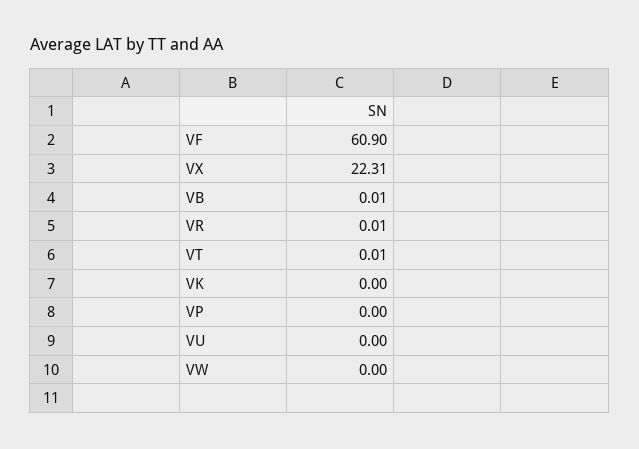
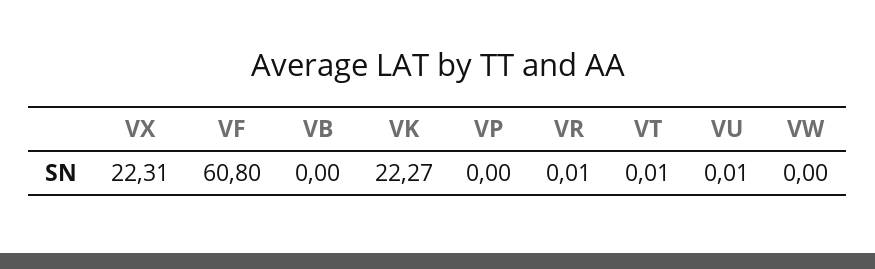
  {
-   "VF": 60.9,
+   "VF": 60.8,
    "VX": 22.31,
-   "VB": 0.01,
+   "VB": 0,
    "VR": 0.01,
    "VT": 0.01,
-   "VK": 0,
+   "VK": 22.27,
    "VP": 0,
-   "VU": 0,
+   "VU": 0.01,
    "VW": 0
  }

